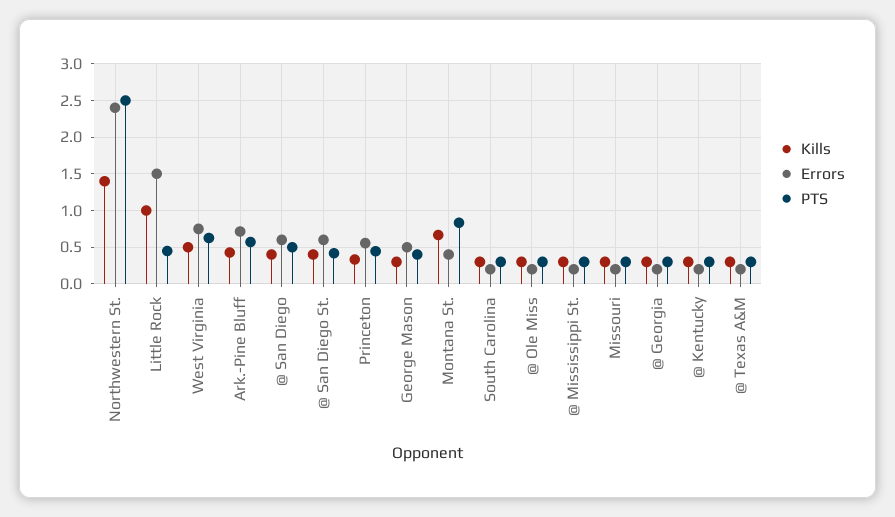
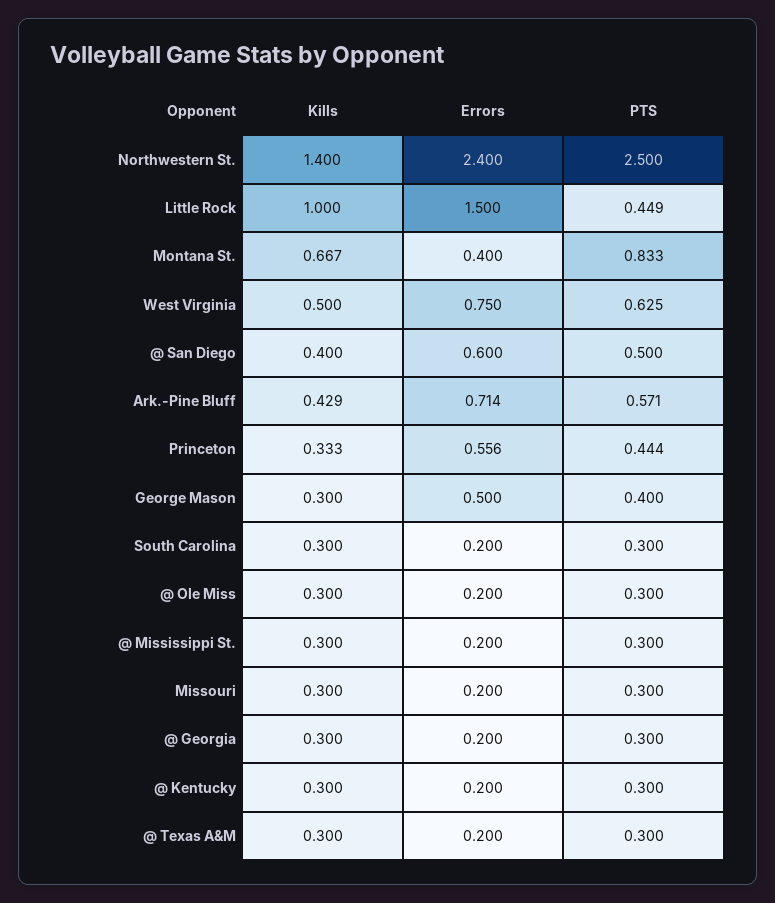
  {
    "Kills": {
      "Northwestern St.": 1.4,
      "Little Rock": 1,
      "West Virginia": 0.5,
      "Ark.-Pine Bluff": 0.429,
      "@ San Diego": 0.4,
-     "@ San Diego St.": 0.4,
      "Princeton": 0.333,
      "George Mason": 0.3,
      "Montana St.": 0.667,
      "South Carolina": 0.3,
      "@ Ole Miss": 0.3,
      "@ Mississippi St.": 0.3,
      "Missouri": 0.3,
      "@ Georgia": 0.3,
      "@ Kentucky": 0.3,
      "@ Texas A&M": 0.3
    },
    "Errors": {
      "Northwestern St.": 2.4,
      "Little Rock": 1.5,
      "West Virginia": 0.75,
      "Ark.-Pine Bluff": 0.714,
      "@ San Diego": 0.6,
-     "@ San Diego St.": 0.6,
      "Princeton": 0.556,
      "George Mason": 0.5,
      "Montana St.": 0.4,
      "South Carolina": 0.2,
      "@ Ole Miss": 0.2,
      "@ Mississippi St.": 0.2,
      "Missouri": 0.2,
      "@ Georgia": 0.2,
      "@ Kentucky": 0.2,
      "@ Texas A&M": 0.2
    },
    "PTS": {
      "Northwestern St.": 2.5,
      "Little Rock": 0.449,
      "West Virginia": 0.625,
      "Ark.-Pine Bluff": 0.571,
      "@ San Diego": 0.5,
-     "@ San Diego St.": 0.4,
      "Princeton": 0.444,
      "George Mason": 0.4,
      "Montana St.": 0.833,
      "South Carolina": 0.3,
      "@ Ole Miss": 0.3,
      "@ Mississippi St.": 0.3,
      "Missouri": 0.3,
      "@ Georgia": 0.3,
      "@ Kentucky": 0.3,
      "@ Texas A&M": 0.3
    }
  }

